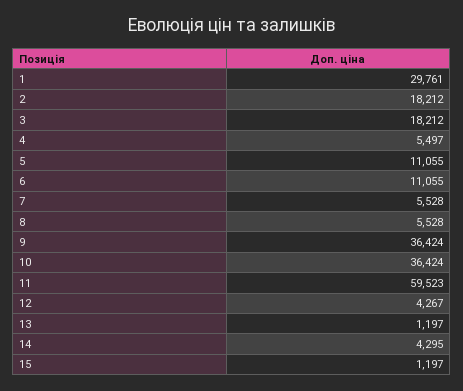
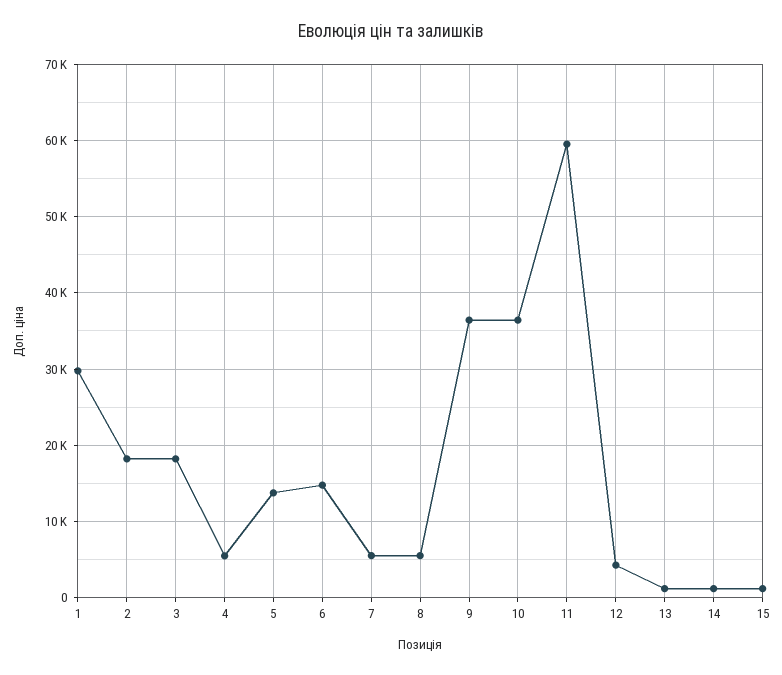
  {
    "1": 29761,
    "2": 18212,
    "3": 18212,
    "4": 5497,
-   "5": 11055,
+   "5": 14000,
-   "6": 11055,
+   "6": 15000,
    "7": 5528,
    "8": 5528,
    "9": 36424,
    "10": 36424,
    "11": 59523,
    "12": 4267,
    "13": 1197,
-   "14": 4295,
+   "14": 1000,
    "15": 1197
  }

